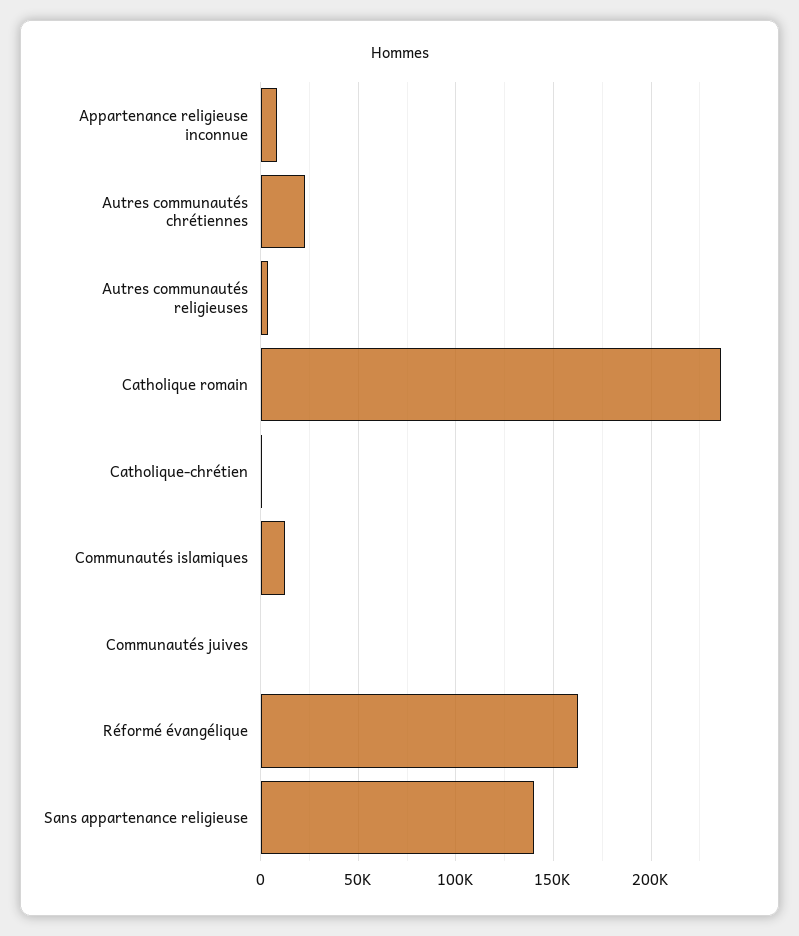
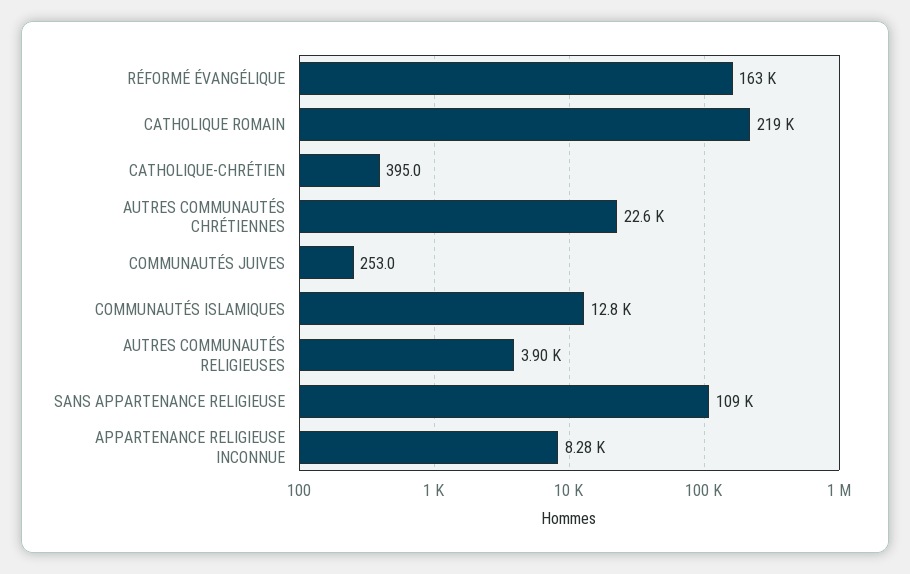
  {
    "Appartenance religieuse inconnue": 8280,
    "Autres communautés chrétiennes": 22600,
    "Autres communautés religieuses": 3900,
-   "Catholique romain": 235000,
+   "Catholique romain": 219000,
    "Catholique-chrétien": 395,
    "Communautés islamiques": 12800,
    "Communautés juives": 253,
    "Réformé évangélique": 163000,
-   "Sans appartenance religieuse": 140000
+   "Sans appartenance religieuse": 109000
  }

